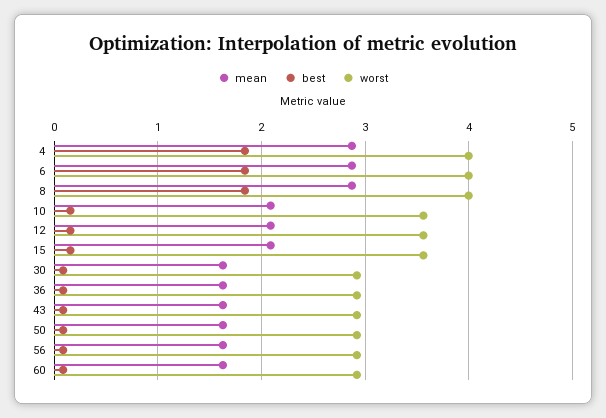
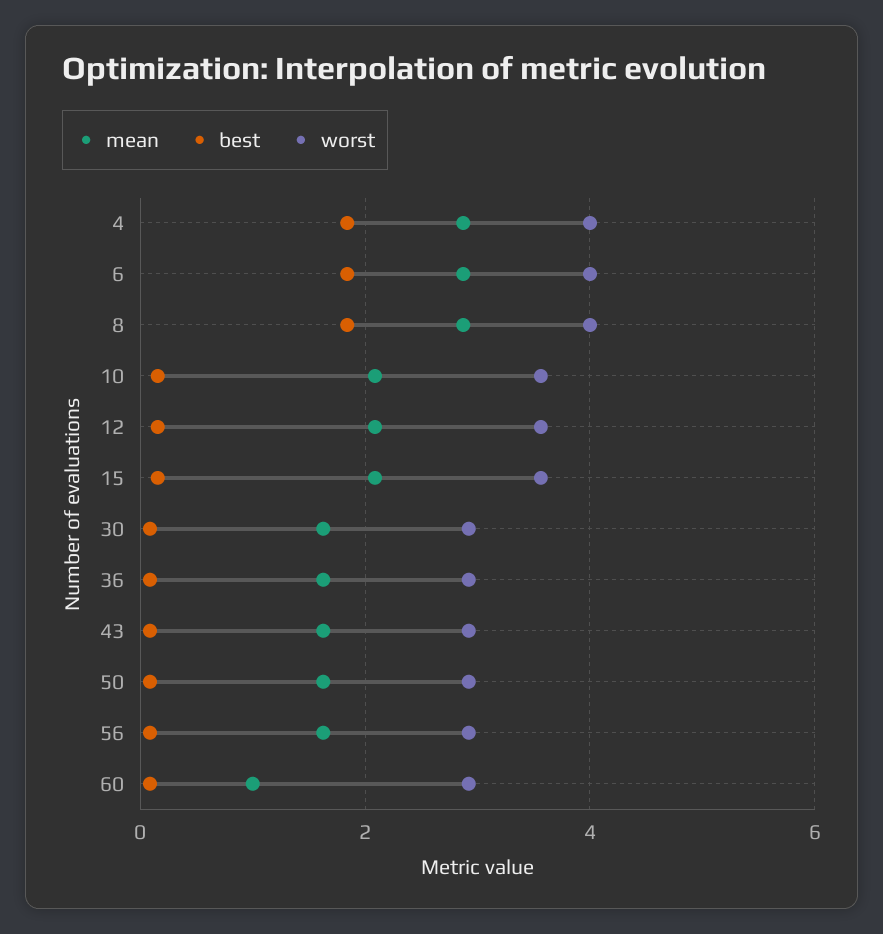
  {
    "mean": {
      "4": 2.9,
      "6": 2.9,
      "8": 2.9,
      "10": 2.1,
      "12": 2.1,
      "15": 2.1,
      "30": 1.6,
      "36": 1.6,
      "43": 1.6,
      "50": 1.6,
      "56": 1.6,
-     "60": 1.6
+     "60": 1
    },
    "best": {
      "4": 1.8,
      "6": 1.8,
      "8": 1.8,
      "10": 0.2,
      "12": 0.2,
      "15": 0.2,
      "30": 0.1,
      "36": 0.1,
      "43": 0.1,
      "50": 0.1,
      "56": 0.1,
      "60": 0.1
    },
    "worst": {
      "4": 4,
      "6": 4,
      "8": 4,
      "10": 3.6,
      "12": 3.6,
      "15": 3.6,
      "30": 2.9,
      "36": 2.9,
      "43": 2.9,
      "50": 2.9,
      "56": 2.9,
      "60": 2.9
    }
  }

